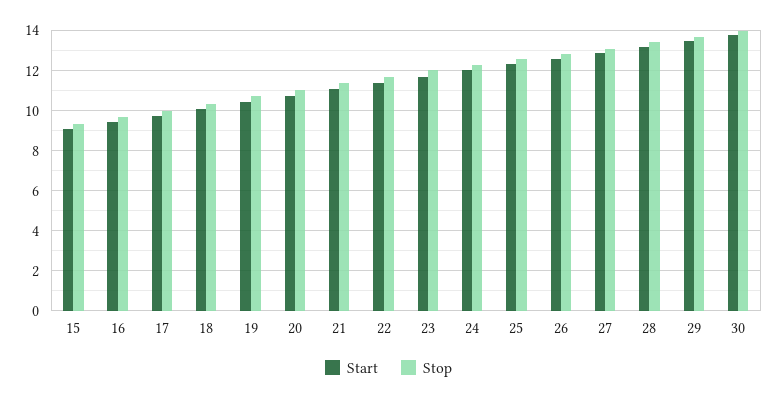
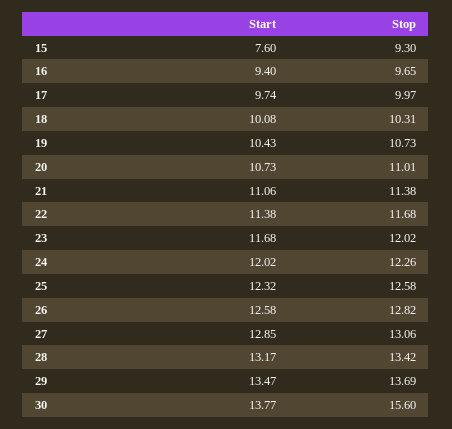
  {
    "Start": {
-     "15": 9,
+     "15": 7.6,
      "16": 9.4,
      "17": 9.74,
      "18": 10.08,
      "19": 10.43,
      "20": 10.73,
      "21": 11.06,
      "22": 11.38,
      "23": 11.68,
      "24": 12.02,
      "25": 12.32,
      "26": 12.58,
      "27": 12.85,
      "28": 13.17,
      "29": 13.47,
      "30": 13.77
    },
    "Stop": {
      "15": 9.3,
      "16": 9.65,
      "17": 9.97,
      "18": 10.31,
      "19": 10.73,
      "20": 11.01,
      "21": 11.38,
      "22": 11.68,
      "23": 12.02,
      "24": 12.26,
      "25": 12.58,
      "26": 12.82,
      "27": 13.06,
      "28": 13.42,
      "29": 13.69,
-     "30": 14
+     "30": 15.6
    }
  }

